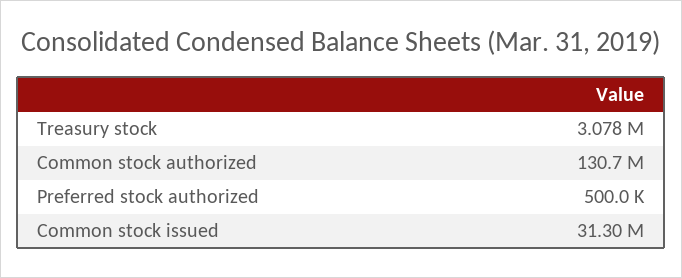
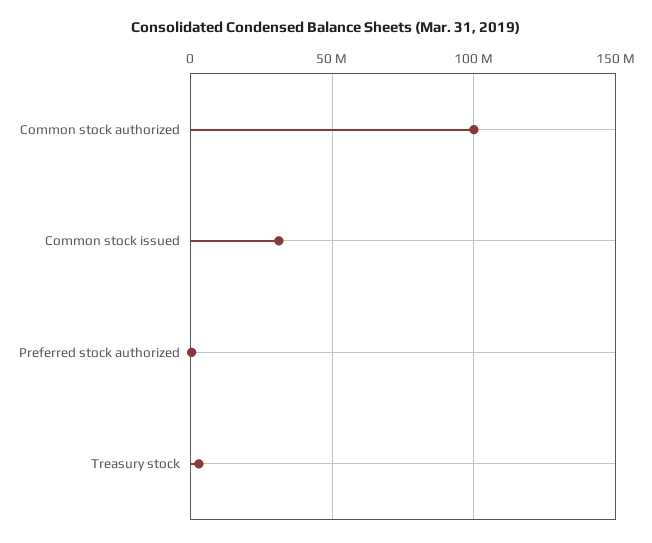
  {
    "Treasury stock": 3078000,
-   "Common stock authorized": 130700000,
+   "Common stock authorized": 100000000,
    "Preferred stock authorized": 500000,
    "Common stock issued": 31300000
  }

